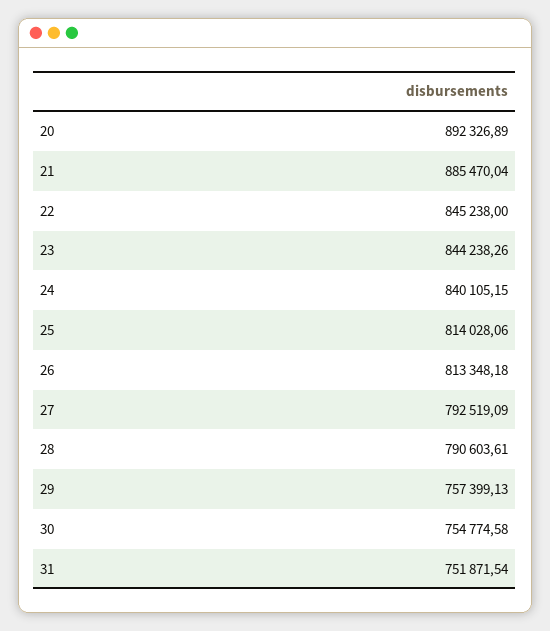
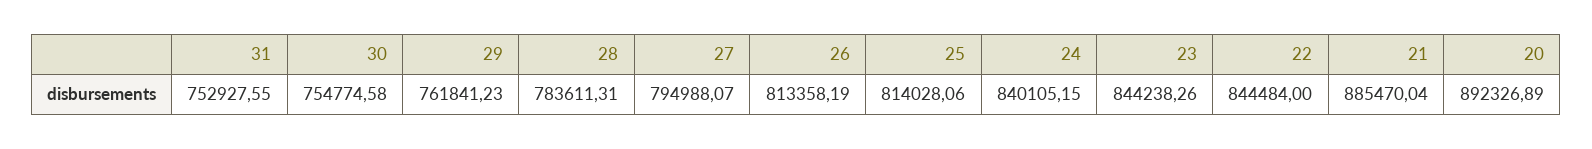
  {
    "20": 892326.89,
    "21": 885470.04,
-   "22": 845238,
+   "22": 844484,
    "23": 844238.26,
    "24": 840105.15,
    "25": 814028.06,
-   "26": 813348.18,
+   "26": 813358.19,
-   "27": 792519.09,
+   "27": 794988.07,
-   "28": 790603.61,
+   "28": 783611.31,
-   "29": 757399.13,
+   "29": 761841.23,
    "30": 754774.58,
-   "31": 751871.54
+   "31": 752927.55
  }

